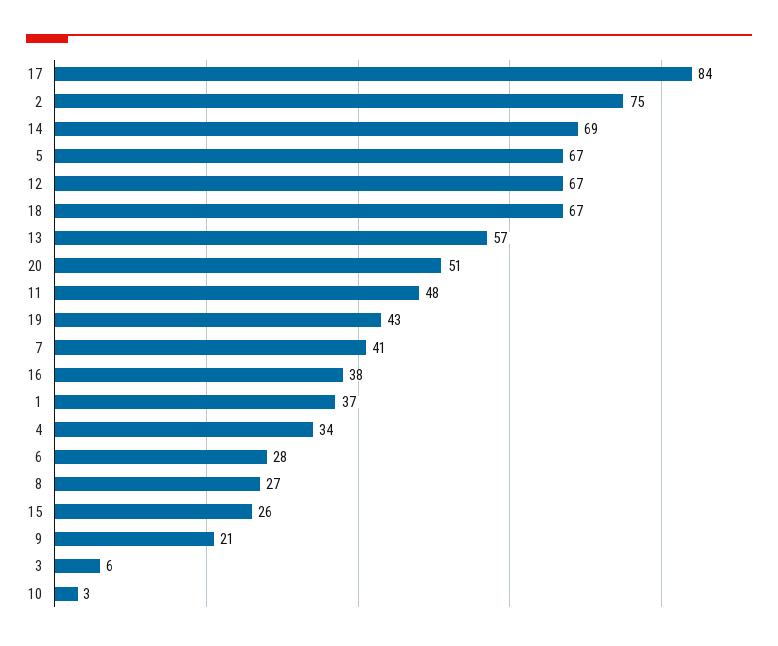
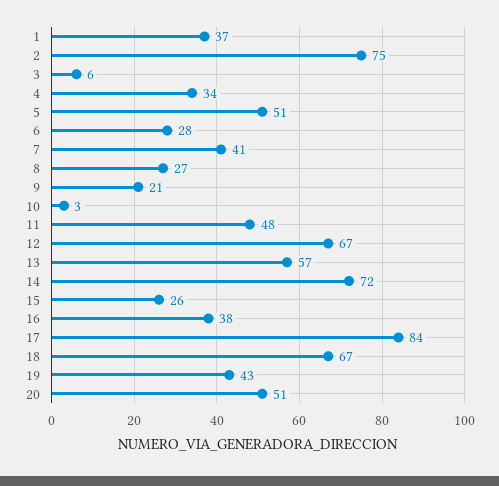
  {
    "17": 84,
    "2": 75,
-   "14": 69,
+   "14": 72,
-   "5": 67,
+   "5": 51,
    "12": 67,
    "18": 67,
    "13": 57,
    "20": 51,
    "11": 48,
    "19": 43,
    "7": 41,
    "16": 38,
    "1": 37,
    "4": 34,
    "6": 28,
    "8": 27,
    "15": 26,
    "9": 21,
    "3": 6,
    "10": 3
  }

